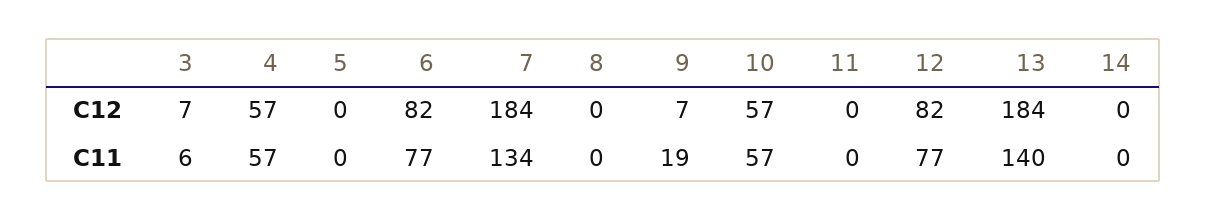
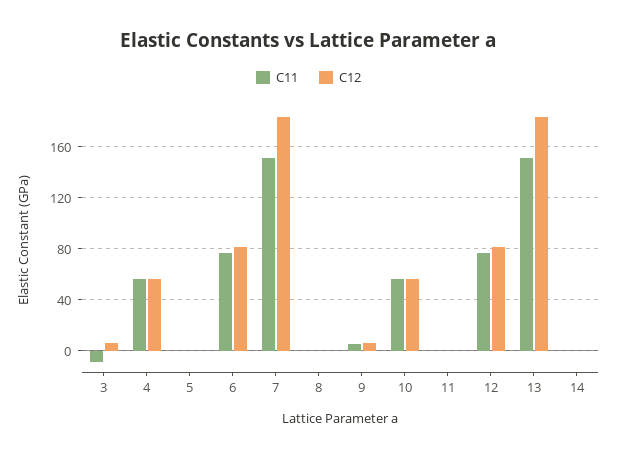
  {
    "C12": {
      "3": 7,
      "4": 57,
      "5": 0,
      "6": 82,
      "7": 184,
      "8": 0,
      "9": 7,
      "10": 57,
      "11": 0,
      "12": 82,
      "13": 184,
      "14": 0
    },
    "C11": {
-     "3": 6,
+     "3": -10,
      "4": 57,
      "5": 0,
      "6": 77,
-     "7": 134,
+     "7": 150,
      "8": 0,
-     "9": 19,
+     "9": 5,
      "10": 57,
      "11": 0,
      "12": 77,
-     "13": 140,
+     "13": 150,
      "14": 0
    }
  }

